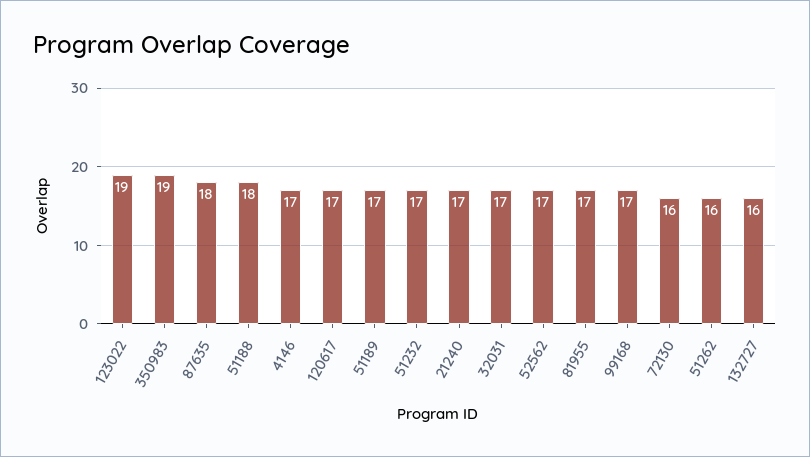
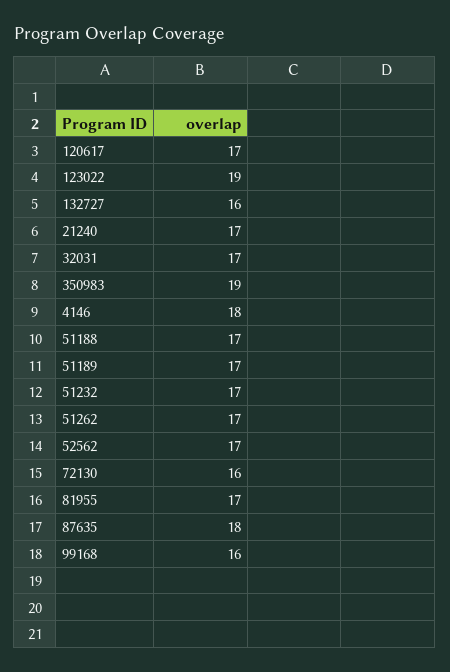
  {
    "123022": 19,
    "350983": 19,
    "87635": 18,
-   "51188": 18,
+   "51188": 17,
-   "4146": 17,
+   "4146": 18,
    "120617": 17,
    "51189": 17,
    "51232": 17,
    "21240": 17,
    "32031": 17,
    "52562": 17,
    "81955": 17,
-   "99168": 17,
+   "99168": 16,
    "72130": 16,
-   "51262": 16,
+   "51262": 17,
    "132727": 16
  }

